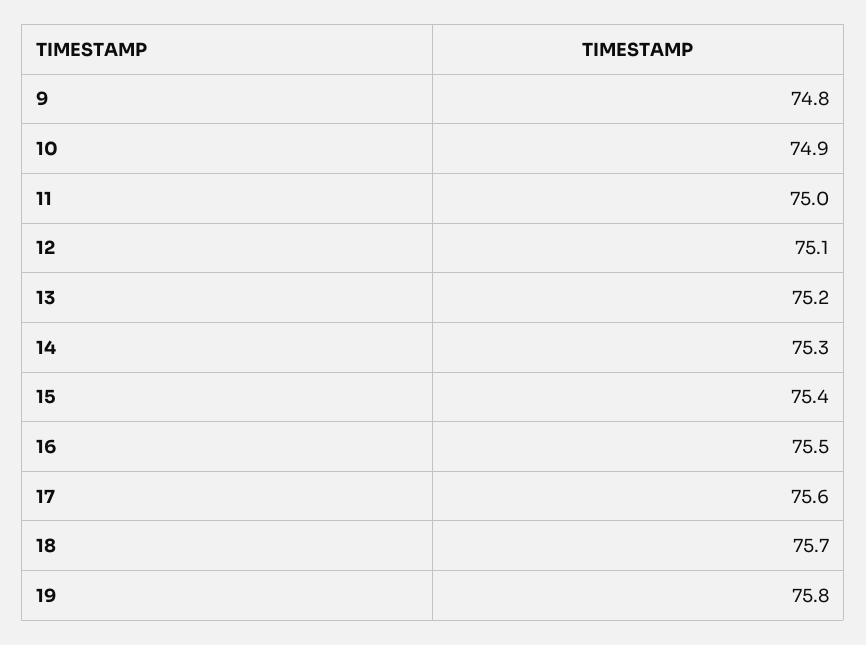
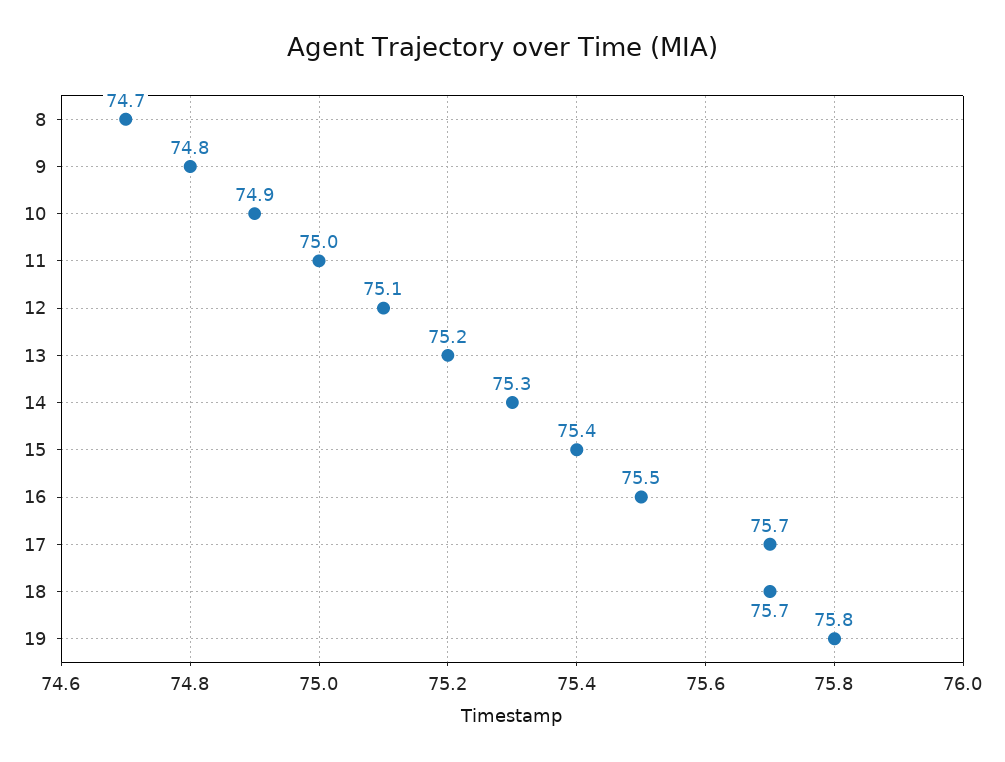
  {
    "9": 74.8,
    "10": 74.9,
    "11": 75,
    "12": 75.1,
    "13": 75.2,
    "14": 75.3,
    "15": 75.4,
    "16": 75.5,
-   "17": 75.6,
+   "17": 75.7,
    "18": 75.7,
-   "19": 75.8
+   "19": 75.8,
+   "8": 74.7
  }

